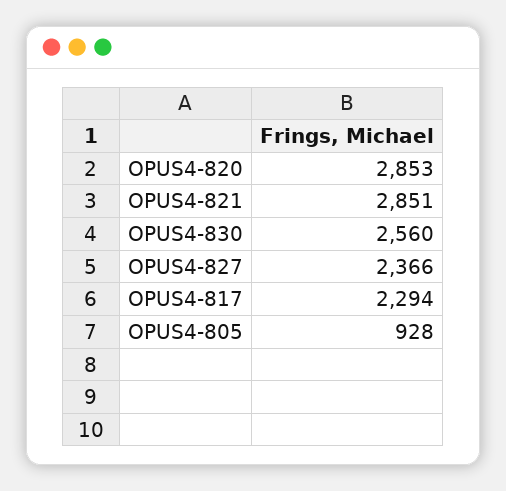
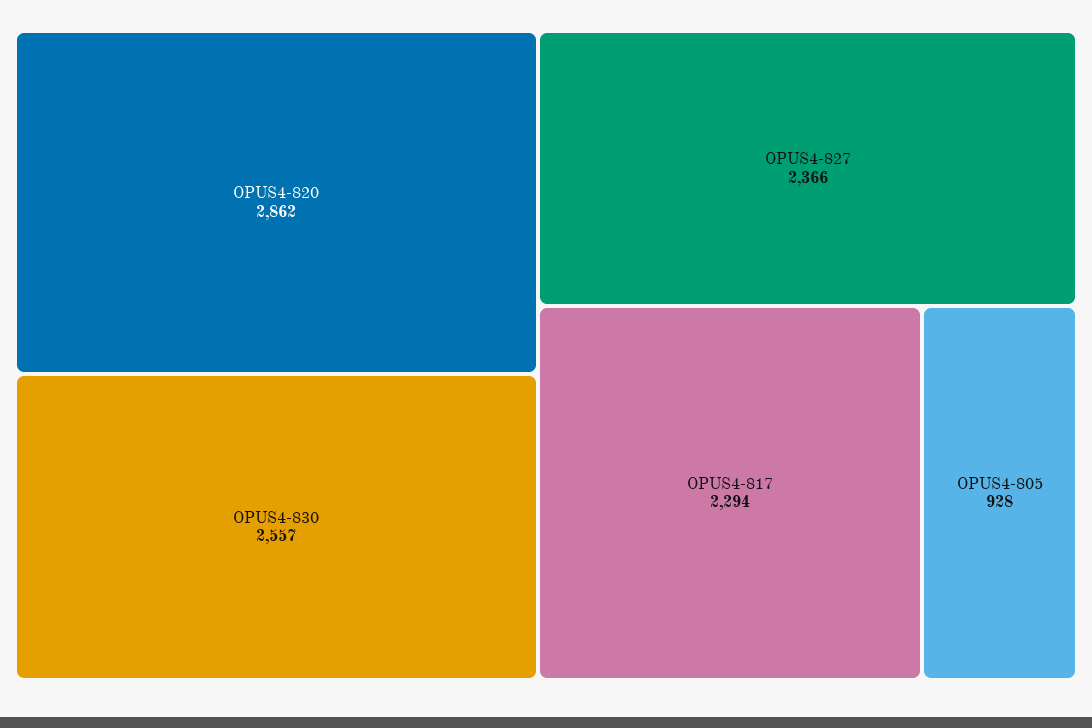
  {
-   "OPUS4-820": 2853,
+   "OPUS4-820": 2862,
-   "OPUS4-821": 2851,
-   "OPUS4-830": 2560,
+   "OPUS4-830": 2557,
    "OPUS4-827": 2366,
    "OPUS4-817": 2294,
    "OPUS4-805": 928
  }

